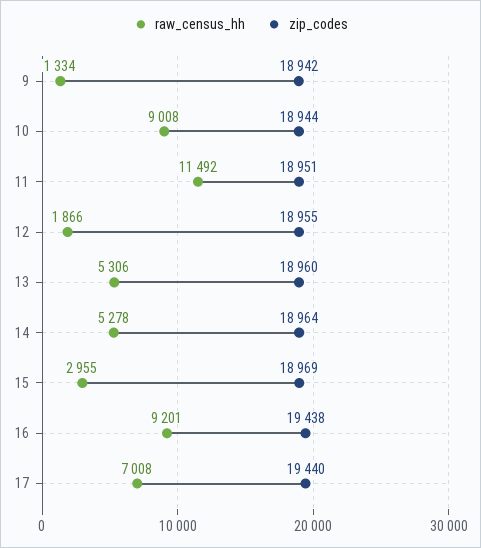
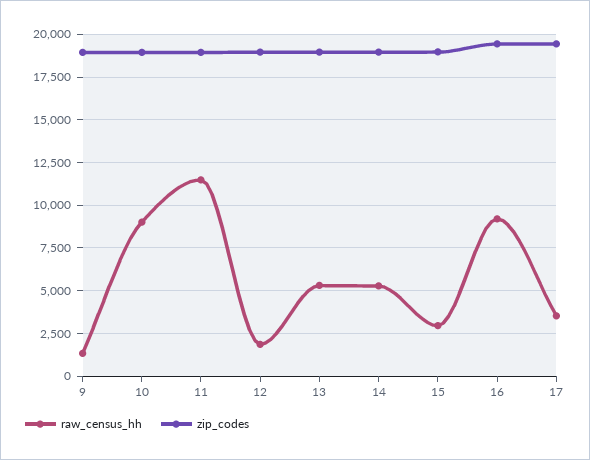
  {
    "raw_census_hh": {
      "9": 1334,
      "10": 9008,
      "11": 11492,
      "12": 1866,
      "13": 5306,
      "14": 5278,
      "15": 2955,
      "16": 9201,
-     "17": 7008
+     "17": 3500
    },
    "zip_codes": {
      "9": 18942,
      "10": 18944,
      "11": 18951,
      "12": 18955,
      "13": 18960,
      "14": 18964,
      "15": 18969,
      "16": 19438,
      "17": 19440
    }
  }

